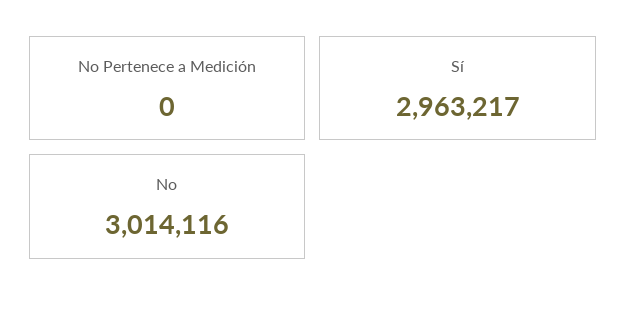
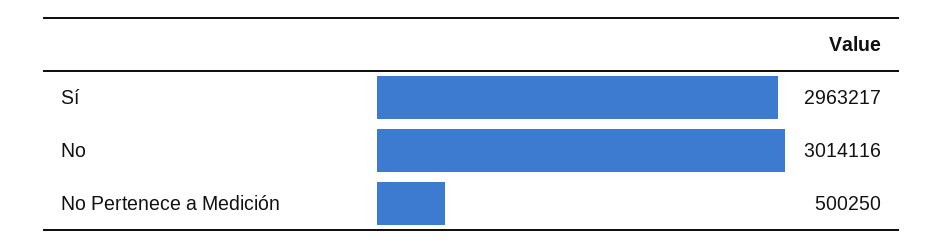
  {
-   "No Pertenece a Medición": 0,
+   "No Pertenece a Medición": 500250,
    "Sí": 2963217,
    "No": 3014116
  }

